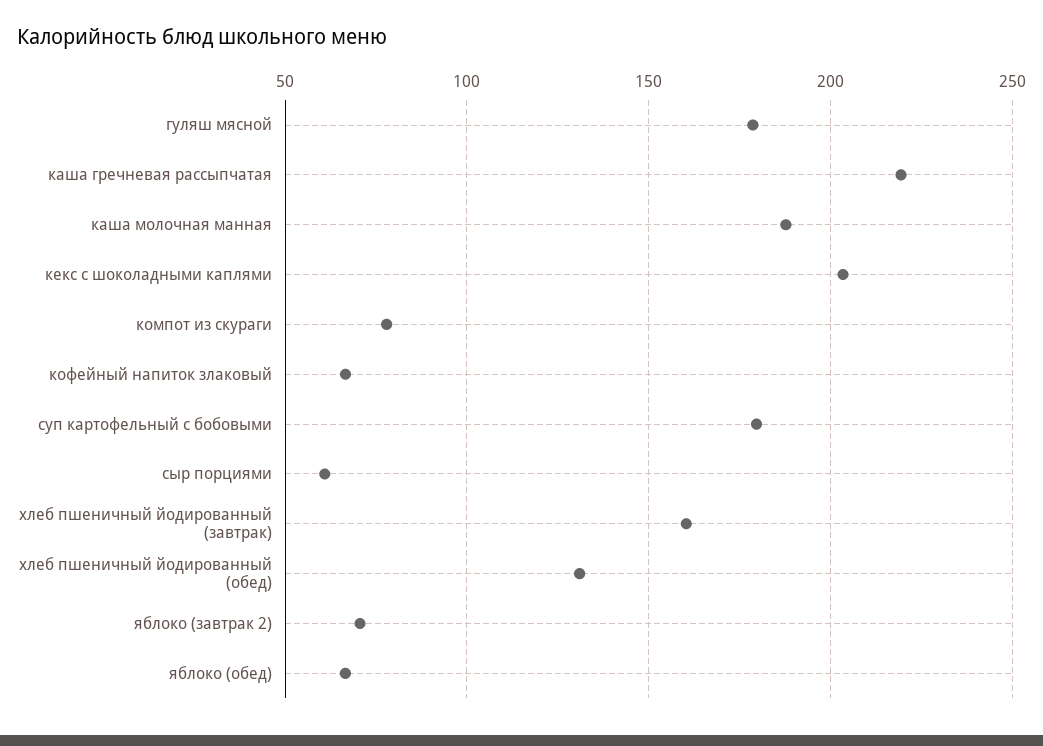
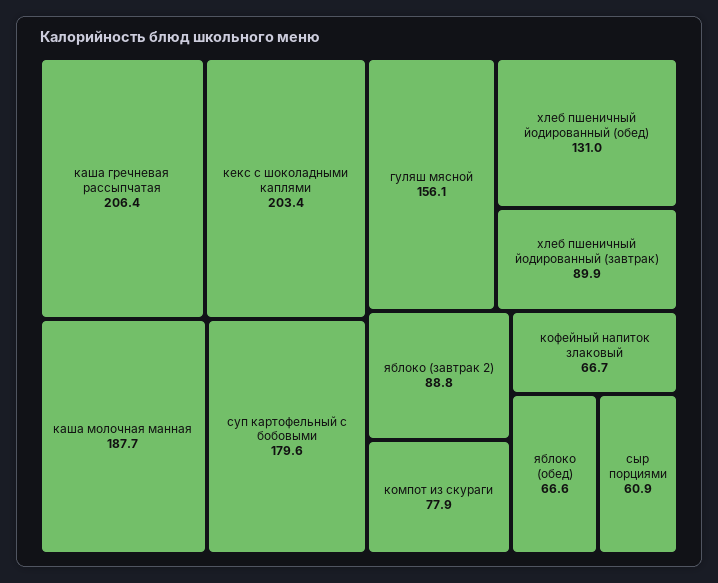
  {
-   "гуляш мясной": 180,
+   "гуляш мясной": 156.1,
-   "каша гречневая рассыпчатая": 220,
+   "каша гречневая рассыпчатая": 206.4,
    "каша молочная манная": 187.7,
    "кекс с шоколадными каплями": 203.4,
    "компот из скураги": 77.9,
    "кофейный напиток злаковый": 66.7,
    "суп картофельный с бобовыми": 179.6,
    "сыр порциями": 60.9,
-   "хлеб пшеничный йодированный (завтрак)": 160,
+   "хлеб пшеничный йодированный (завтрак)": 89.9,
    "хлеб пшеничный йодированный (обед)": 131,
-   "яблоко (завтрак 2)": 70,
+   "яблоко (завтрак 2)": 88.8,
    "яблоко (обед)": 66.6
  }

